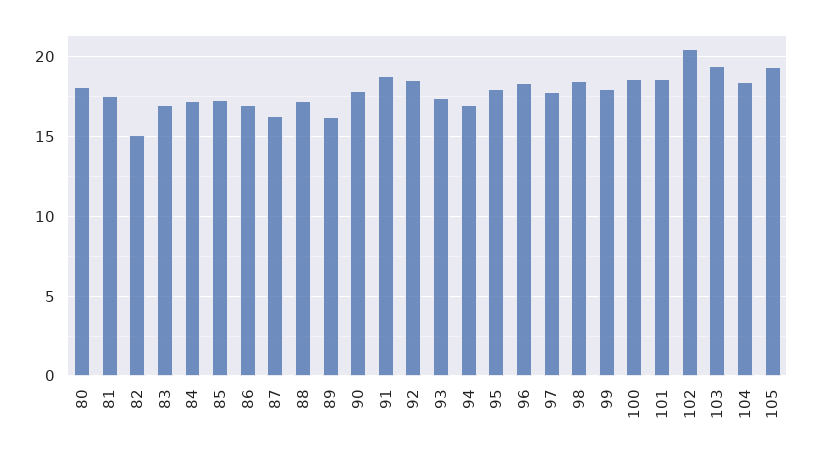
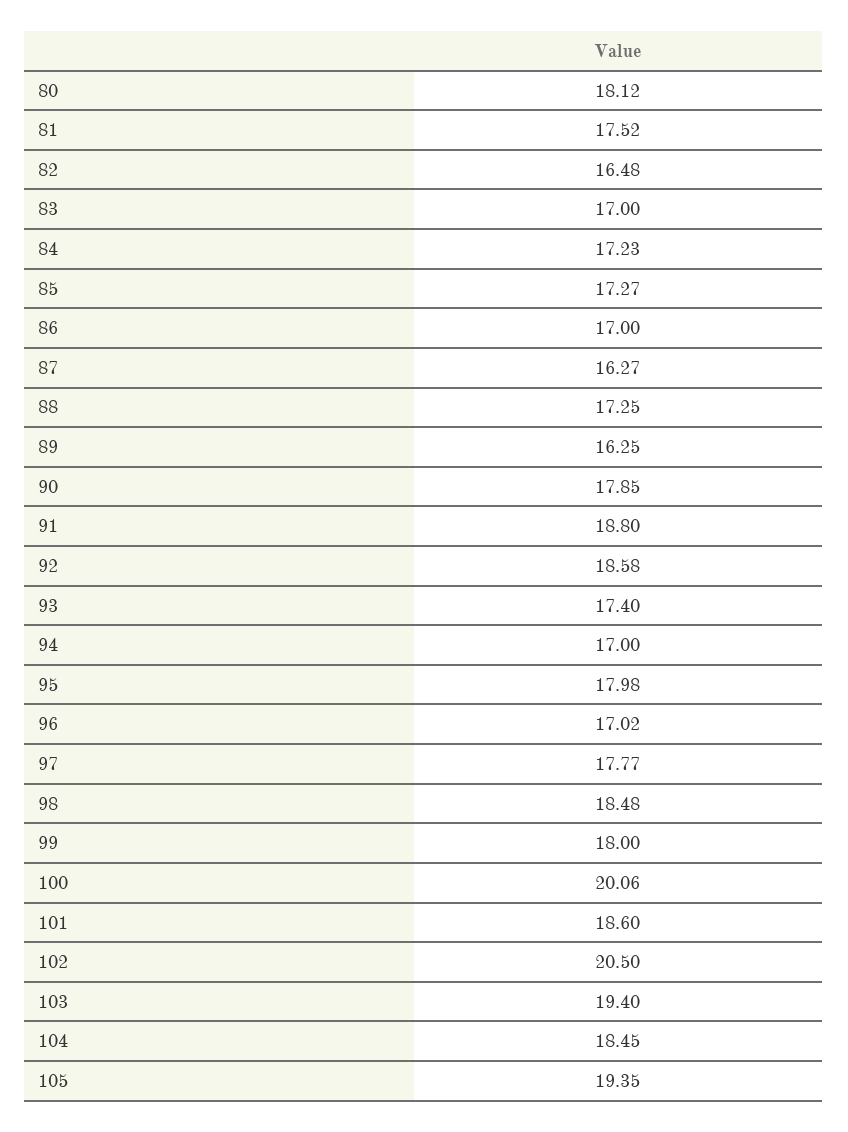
  {
    "80": 18.12,
    "81": 17.52,
-   "82": 15,
+   "82": 16.48,
    "83": 17,
    "84": 17.23,
    "85": 17.27,
    "86": 17,
    "87": 16.27,
    "88": 17.25,
    "89": 16.25,
    "90": 17.85,
    "91": 18.8,
    "92": 18.58,
    "93": 17.4,
    "94": 17,
    "95": 17.98,
-   "96": 18.5,
+   "96": 17.02,
    "97": 17.77,
    "98": 18.48,
    "99": 18,
-   "100": 18.5,
+   "100": 20.06,
    "101": 18.6,
    "102": 20.5,
    "103": 19.4,
    "104": 18.45,
    "105": 19.35
  }

